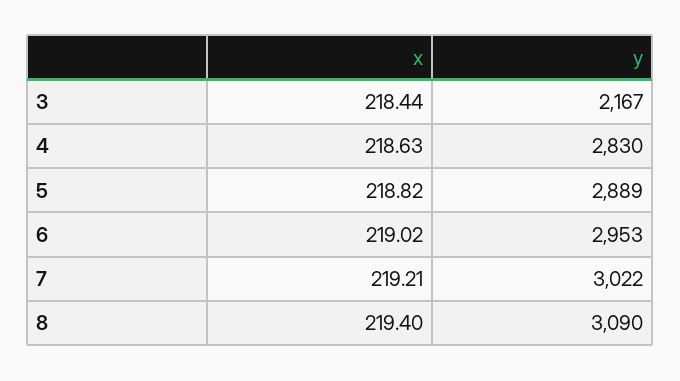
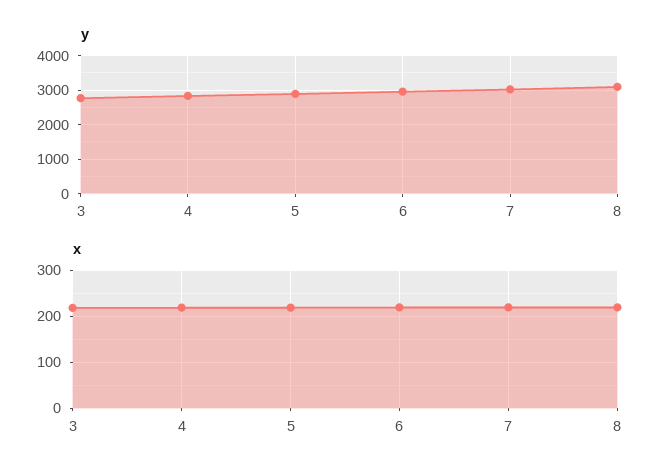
  {
    "x": {
      "3": 218.44,
      "4": 218.63,
      "5": 218.82,
      "6": 219.02,
      "7": 219.21,
      "8": 219.4
    },
    "y": {
-     "3": 2167,
+     "3": 2800,
      "4": 2830,
      "5": 2889,
      "6": 2953,
      "7": 3022,
      "8": 3090
    }
  }

